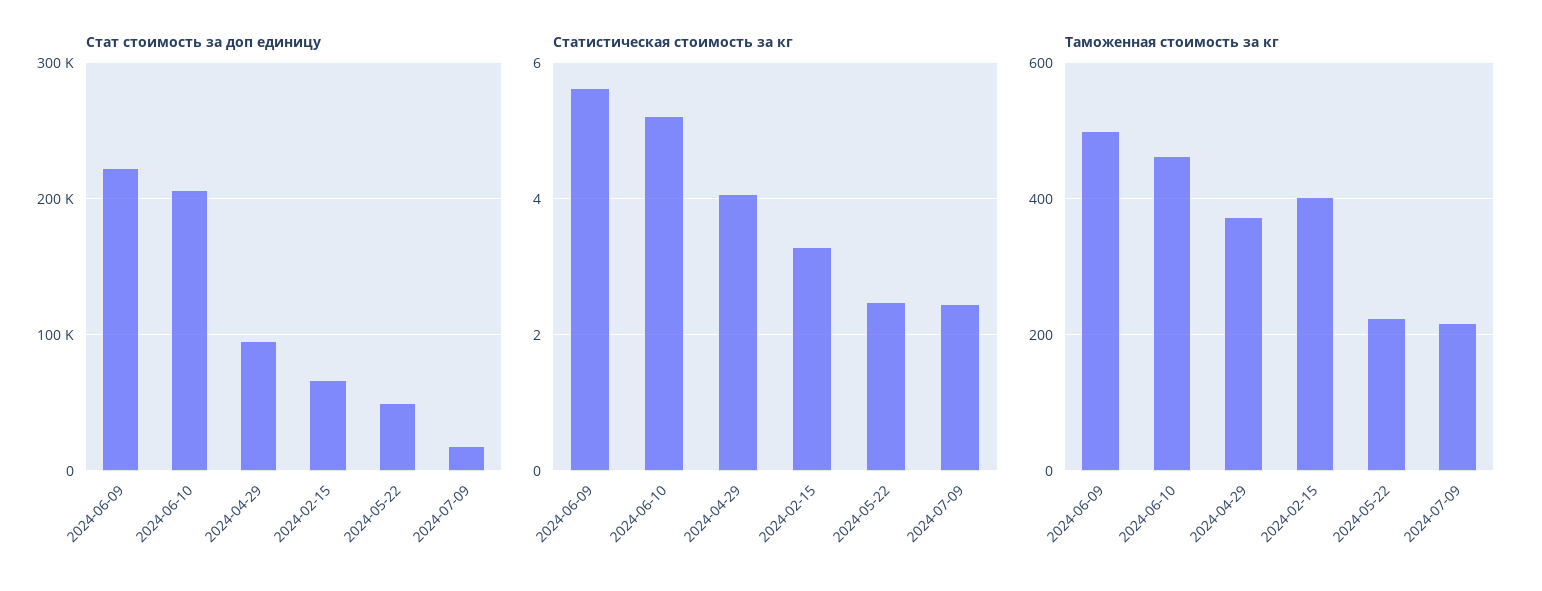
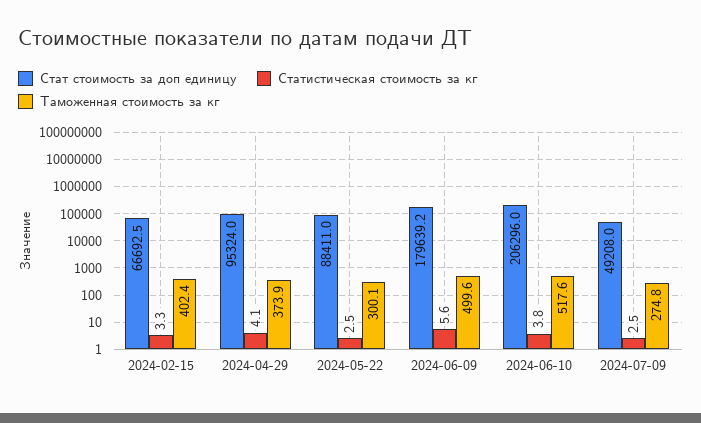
  {
    "Стат стоимость за доп единицу": {
-     "2024-06-09": 220000,
+     "2024-06-09": 179639.2,
      "2024-06-10": 206296,
      "2024-04-29": 95324,
      "2024-02-15": 66692.5,
-     "2024-05-22": 50000,
+     "2024-05-22": 88411,
-     "2024-07-09": 20000
+     "2024-07-09": 49208
    },
    "Статистическая стоимость за кг": {
      "2024-06-09": 5.6,
-     "2024-06-10": 5.2,
+     "2024-06-10": 3.8,
      "2024-04-29": 4.1,
      "2024-02-15": 3.3,
      "2024-05-22": 2.5,
      "2024-07-09": 2.5
    },
    "Таможенная стоимость за кг": {
      "2024-06-09": 499.6,
-     "2024-06-10": 460,
+     "2024-06-10": 517.6,
      "2024-04-29": 373.9,
      "2024-02-15": 402.4,
-     "2024-05-22": 220,
+     "2024-05-22": 300.1,
-     "2024-07-09": 220
+     "2024-07-09": 274.8
    }
  }

